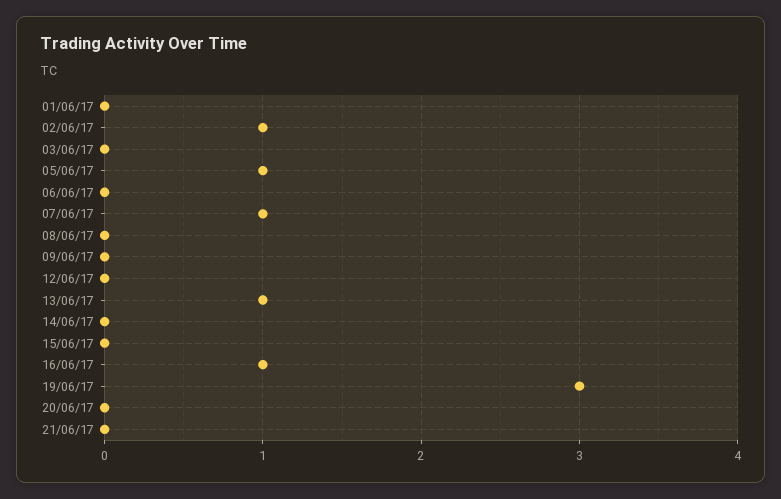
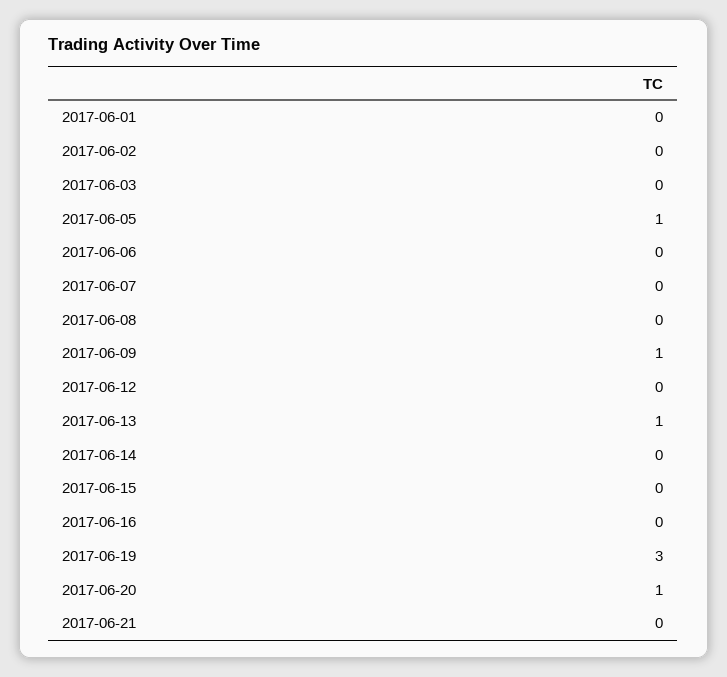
  {
    "01/06/17": 0,
-   "02/06/17": 1,
+   "02/06/17": 0,
    "03/06/17": 0,
    "05/06/17": 1,
    "06/06/17": 0,
-   "07/06/17": 1,
+   "07/06/17": 0,
    "08/06/17": 0,
-   "09/06/17": 0,
+   "09/06/17": 1,
    "12/06/17": 0,
    "13/06/17": 1,
    "14/06/17": 0,
    "15/06/17": 0,
-   "16/06/17": 1,
+   "16/06/17": 0,
    "19/06/17": 3,
-   "20/06/17": 0,
+   "20/06/17": 1,
    "21/06/17": 0
  }

